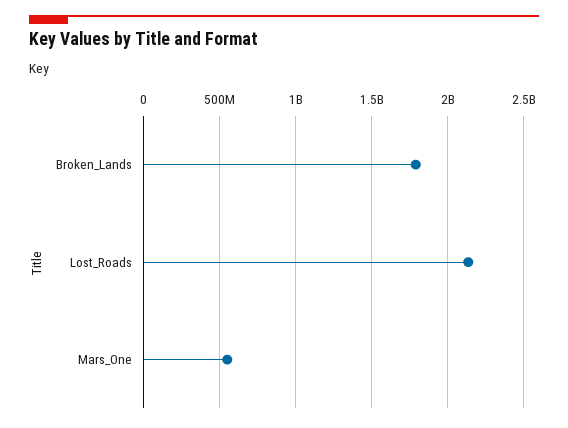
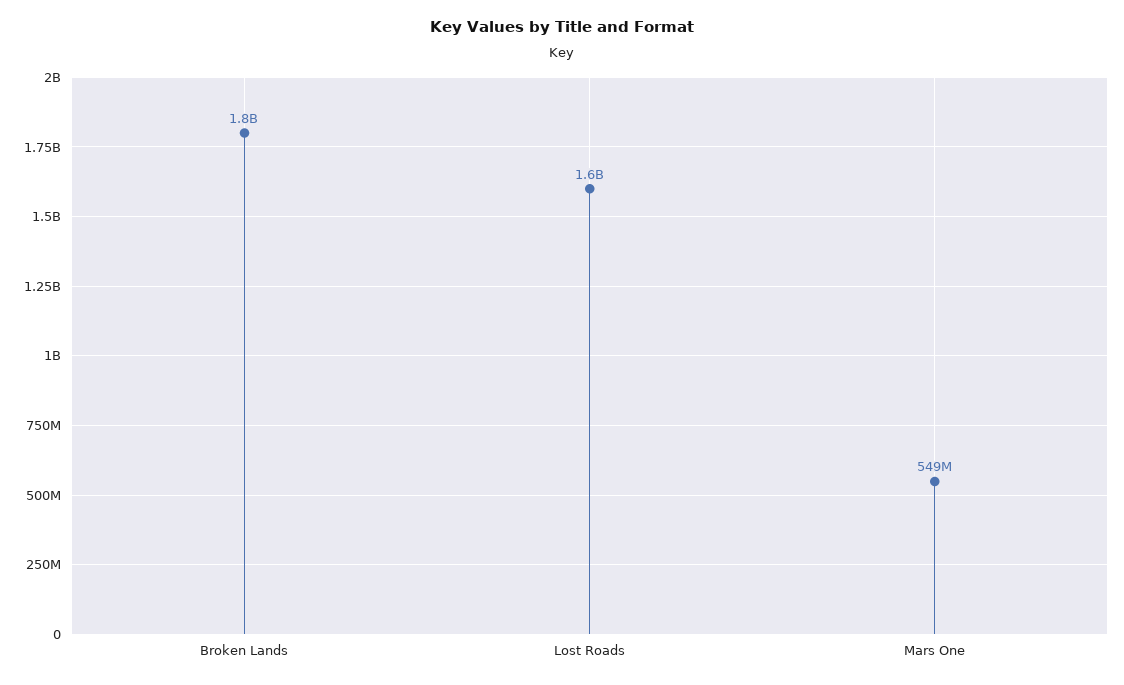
  {
    "Broken_Lands": 1800000000,
-   "Lost_Roads": 2150000000,
+   "Lost_Roads": 1600000000,
    "Mars_One": 549000000
  }

